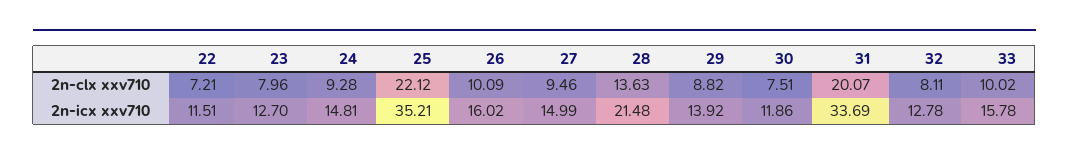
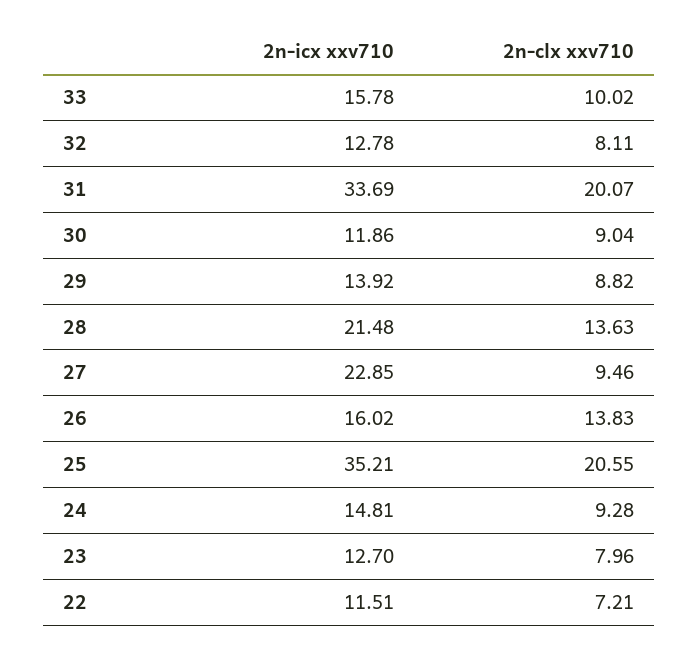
  {
    "22": {
      "2n-clx xxv710": 7.21,
      "2n-icx xxv710": 11.51
    },
    "23": {
      "2n-clx xxv710": 7.96,
      "2n-icx xxv710": 12.7
    },
    "24": {
      "2n-clx xxv710": 9.28,
      "2n-icx xxv710": 14.81
    },
    "25": {
-     "2n-clx xxv710": 22.12,
+     "2n-clx xxv710": 20.55,
      "2n-icx xxv710": 35.21
    },
    "26": {
-     "2n-clx xxv710": 10.09,
+     "2n-clx xxv710": 13.83,
      "2n-icx xxv710": 16.02
    },
    "27": {
      "2n-clx xxv710": 9.46,
-     "2n-icx xxv710": 14.99
+     "2n-icx xxv710": 22.85
    },
    "28": {
      "2n-clx xxv710": 13.63,
      "2n-icx xxv710": 21.48
    },
    "29": {
      "2n-clx xxv710": 8.82,
      "2n-icx xxv710": 13.92
    },
    "30": {
-     "2n-clx xxv710": 7.51,
+     "2n-clx xxv710": 9.04,
      "2n-icx xxv710": 11.86
    },
    "31": {
      "2n-clx xxv710": 20.07,
      "2n-icx xxv710": 33.69
    },
    "32": {
      "2n-clx xxv710": 8.11,
      "2n-icx xxv710": 12.78
    },
    "33": {
      "2n-clx xxv710": 10.02,
      "2n-icx xxv710": 15.78
    }
  }

